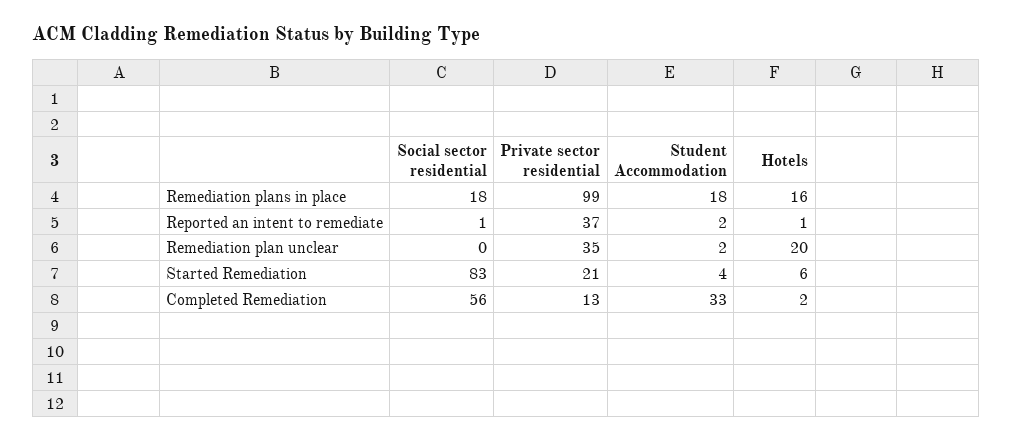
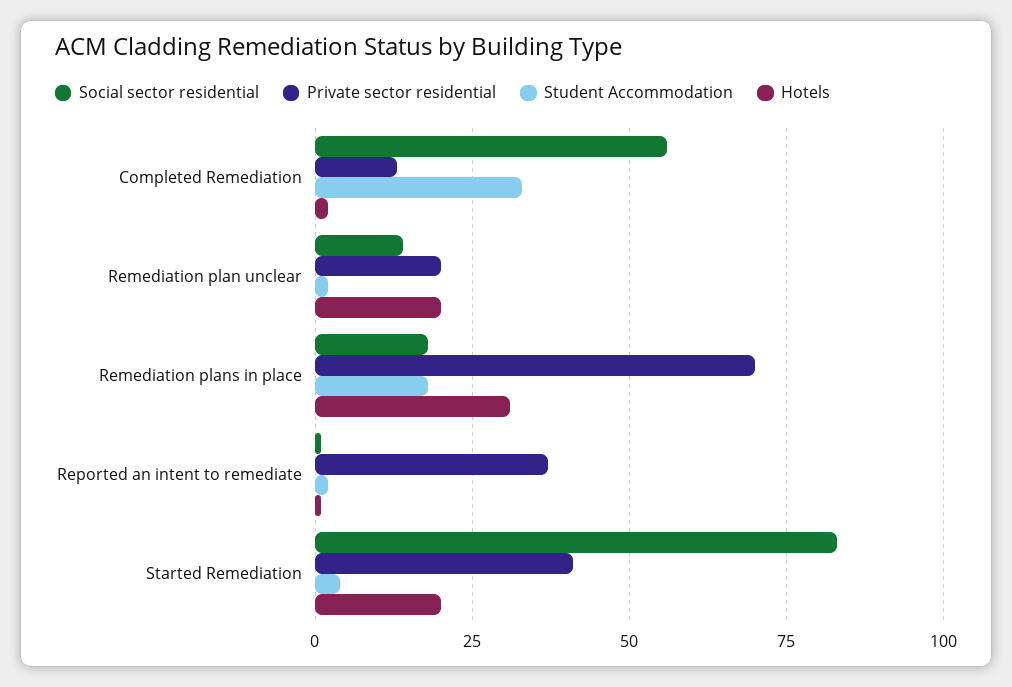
  {
    "Social sector residential": {
      "Remediation plans in place": 18,
      "Reported an intent to remediate": 1,
-     "Remediation plan unclear": 0,
+     "Remediation plan unclear": 15,
      "Started Remediation": 83,
      "Completed Remediation": 56
    },
    "Private sector residential": {
-     "Remediation plans in place": 99,
+     "Remediation plans in place": 70,
      "Reported an intent to remediate": 37,
-     "Remediation plan unclear": 35,
+     "Remediation plan unclear": 20,
-     "Started Remediation": 21,
+     "Started Remediation": 40,
      "Completed Remediation": 13
    },
    "Student Accommodation": {
      "Remediation plans in place": 18,
      "Reported an intent to remediate": 2,
      "Remediation plan unclear": 2,
      "Started Remediation": 4,
      "Completed Remediation": 33
    },
    "Hotels": {
-     "Remediation plans in place": 16,
+     "Remediation plans in place": 30,
      "Reported an intent to remediate": 1,
      "Remediation plan unclear": 20,
-     "Started Remediation": 6,
+     "Started Remediation": 20,
      "Completed Remediation": 2
    }
  }

